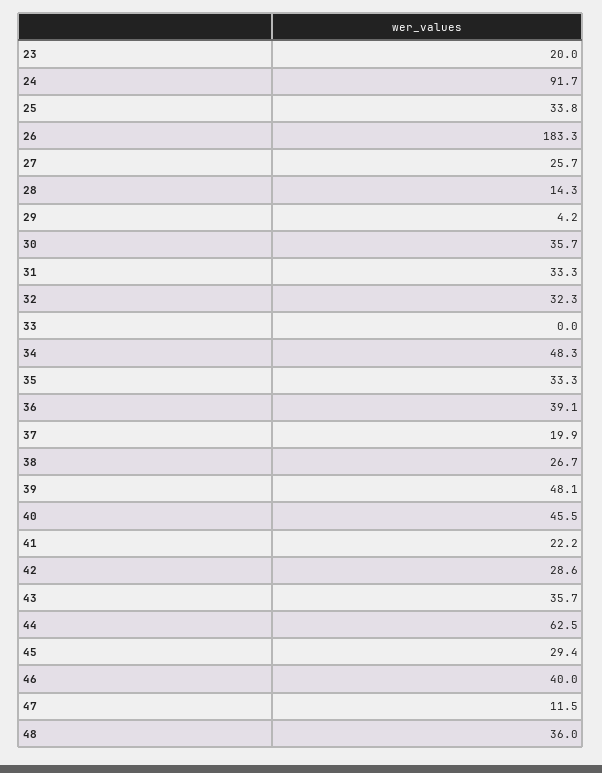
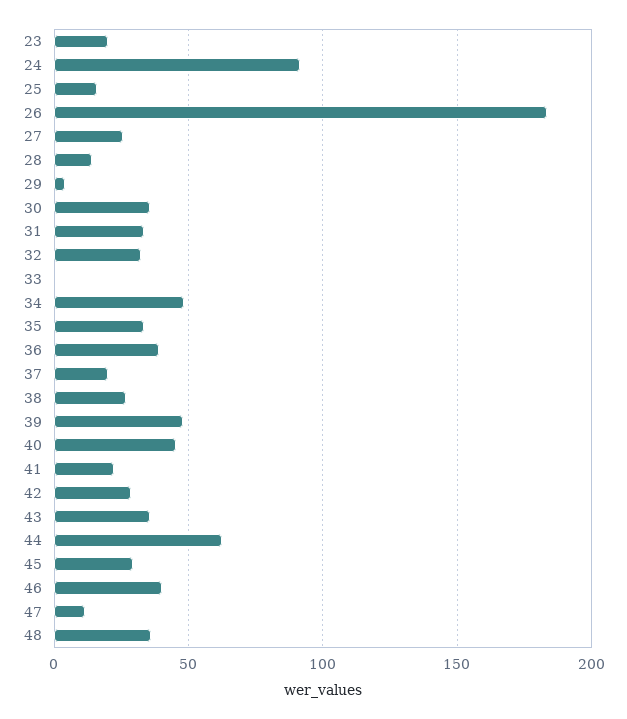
  {
    "23": 20,
    "24": 91.7,
-   "25": 33.8,
+   "25": 15,
    "26": 183.3,
    "27": 25.7,
    "28": 14.3,
    "29": 4.2,
    "30": 35.7,
    "31": 33.3,
    "32": 32.3,
    "33": 0,
    "34": 48.3,
    "35": 33.3,
    "36": 39.1,
    "37": 19.9,
    "38": 26.7,
    "39": 48.1,
    "40": 45.5,
    "41": 22.2,
    "42": 28.6,
    "43": 35.7,
    "44": 62.5,
    "45": 29.4,
    "46": 40,
    "47": 11.5,
    "48": 36
  }

